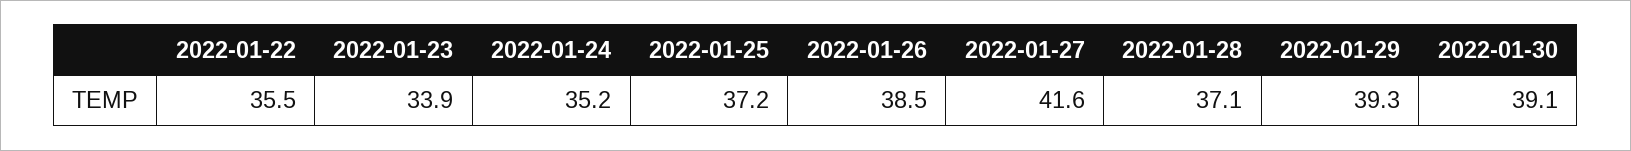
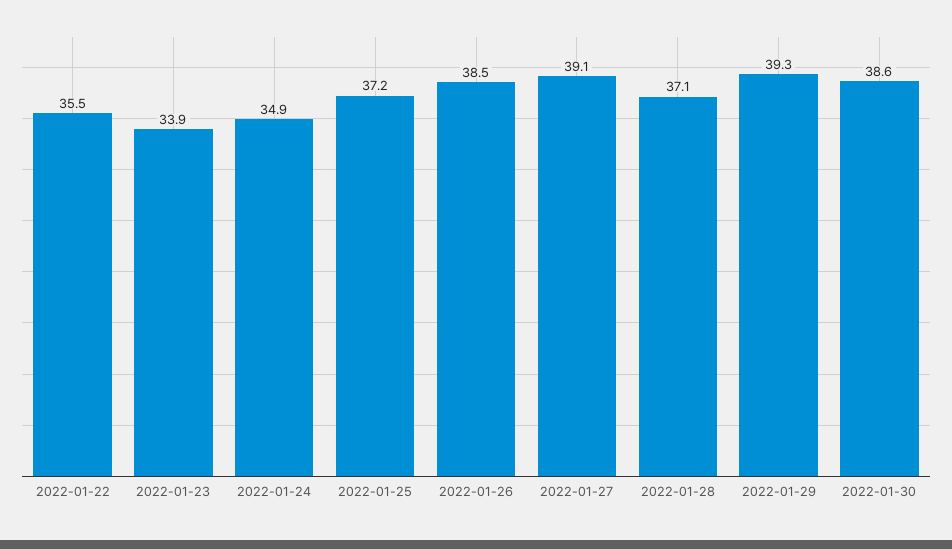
  {
    "2022-01-22": 35.5,
    "2022-01-23": 33.9,
-   "2022-01-24": 35.2,
+   "2022-01-24": 34.9,
    "2022-01-25": 37.2,
    "2022-01-26": 38.5,
-   "2022-01-27": 41.6,
+   "2022-01-27": 39.1,
    "2022-01-28": 37.1,
    "2022-01-29": 39.3,
-   "2022-01-30": 39.1
+   "2022-01-30": 38.6
  }

